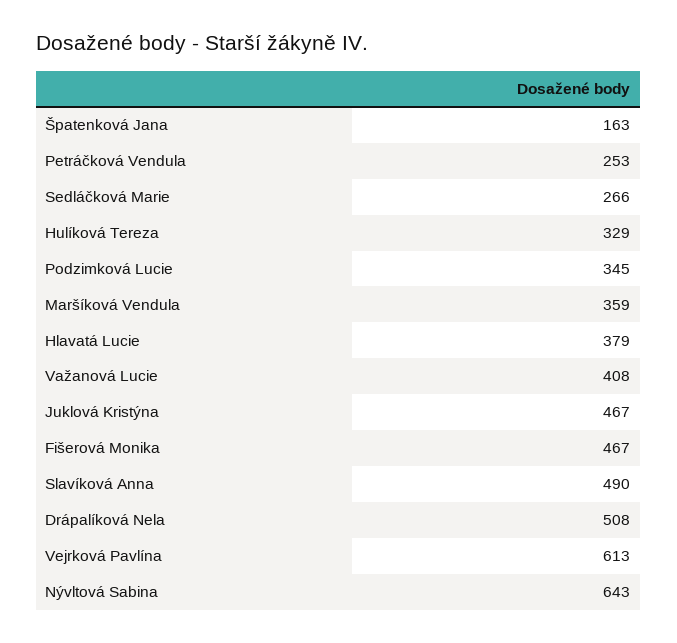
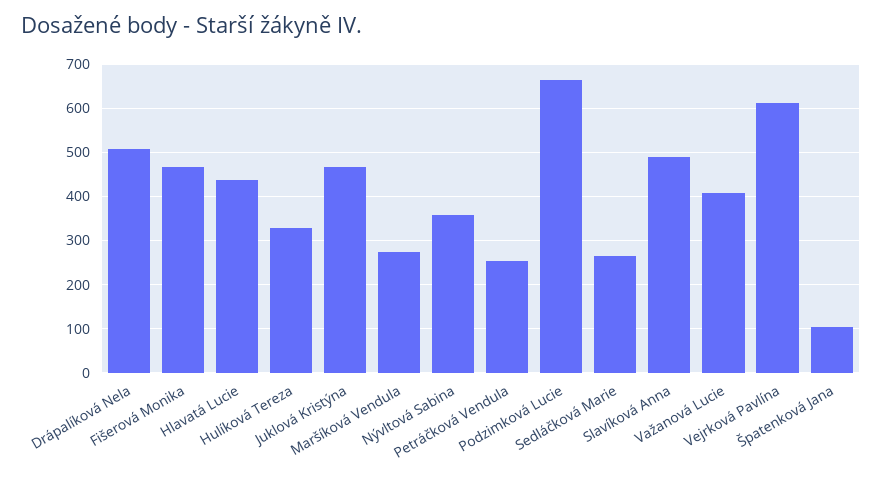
  {
-   "Špatenková Jana": 163,
+   "Špatenková Jana": 100,
    "Petráčková Vendula": 253,
    "Sedláčková Marie": 266,
    "Hulíková Tereza": 329,
-   "Podzimková Lucie": 345,
+   "Podzimková Lucie": 660,
-   "Maršíková Vendula": 359,
+   "Maršíková Vendula": 280,
-   "Hlavatá Lucie": 379,
+   "Hlavatá Lucie": 440,
    "Važanová Lucie": 408,
    "Juklová Kristýna": 467,
    "Fišerová Monika": 467,
    "Slavíková Anna": 490,
    "Drápalíková Nela": 508,
    "Vejrková Pavlína": 613,
-   "Nývltová Sabina": 643
+   "Nývltová Sabina": 360
  }

